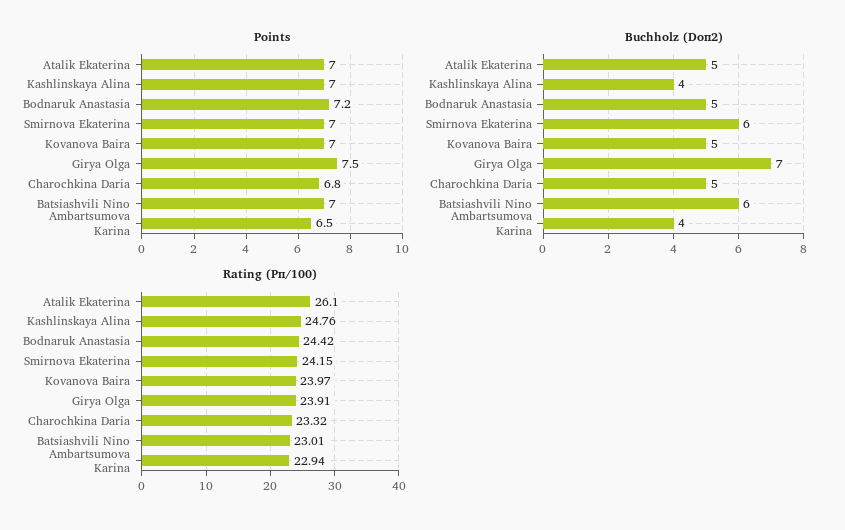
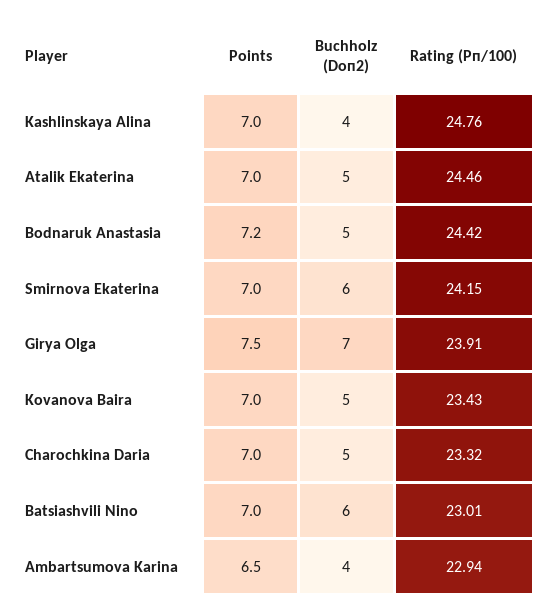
  {
    "Points": {
      "Atalik Ekaterina": 7,
      "Kashlinskaya Alina": 7,
      "Bodnaruk Anastasia": 7.2,
      "Smirnova Ekaterina": 7,
      "Kovanova Baira": 7,
      "Girya Olga": 7.5,
-     "Charochkina Daria": 6.8,
+     "Charochkina Daria": 7,
      "Batsiashvili Nino": 7,
      "Ambartsumova Karina": 6.5
    },
    "Buchholz (Doп2)": {
      "Atalik Ekaterina": 5,
      "Kashlinskaya Alina": 4,
      "Bodnaruk Anastasia": 5,
      "Smirnova Ekaterina": 6,
      "Kovanova Baira": 5,
      "Girya Olga": 7,
      "Charochkina Daria": 5,
      "Batsiashvili Nino": 6,
      "Ambartsumova Karina": 4
    },
    "Rating (Рп/100)": {
-     "Atalik Ekaterina": 26.1,
+     "Atalik Ekaterina": 24.46,
      "Kashlinskaya Alina": 24.76,
      "Bodnaruk Anastasia": 24.42,
      "Smirnova Ekaterina": 24.15,
-     "Kovanova Baira": 23.97,
+     "Kovanova Baira": 23.43,
      "Girya Olga": 23.91,
      "Charochkina Daria": 23.32,
      "Batsiashvili Nino": 23.01,
      "Ambartsumova Karina": 22.94
    }
  }

